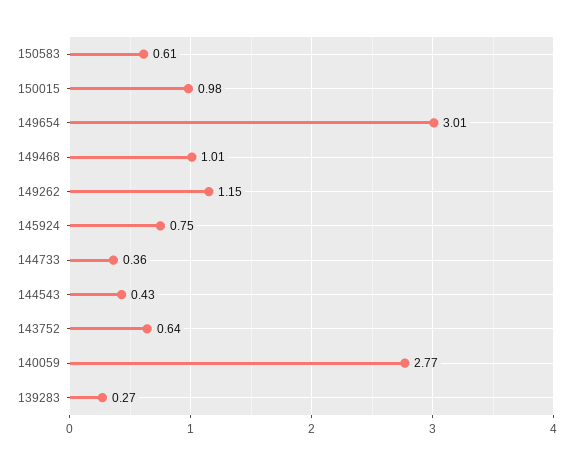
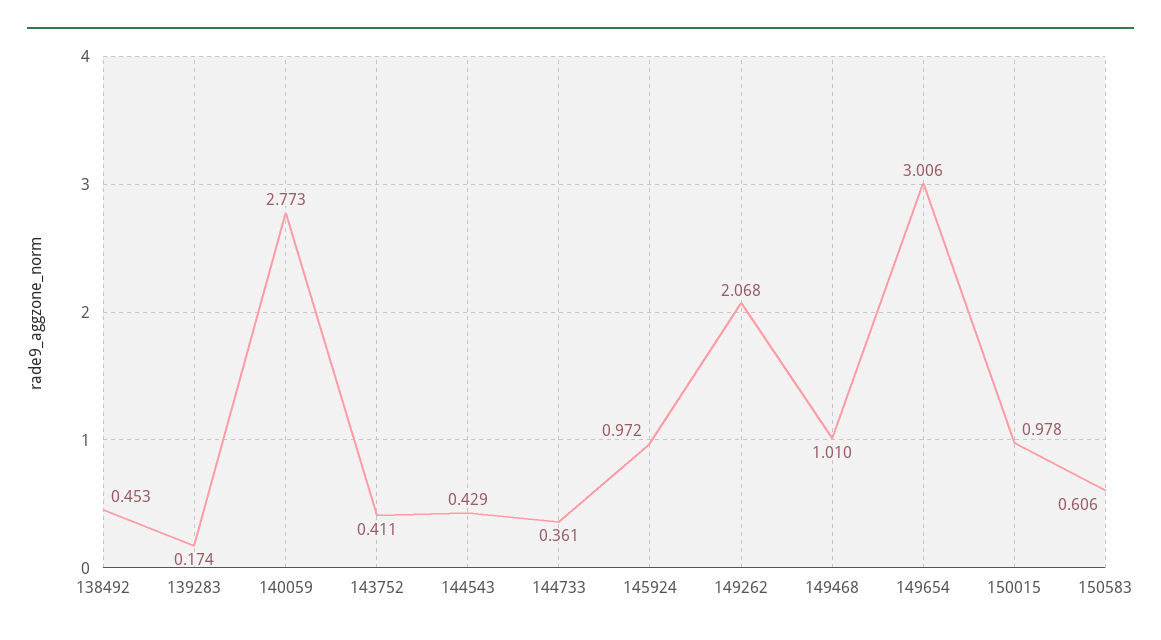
  {
    "150583": 0.606,
    "150015": 0.978,
    "149654": 3.006,
    "149468": 1.01,
-   "149262": 1.15,
+   "149262": 2.068,
-   "145924": 0.75,
+   "145924": 0.972,
    "144733": 0.361,
    "144543": 0.429,
-   "143752": 0.64,
+   "143752": 0.411,
    "140059": 2.773,
-   "139283": 0.27
+   "139283": 0.174,
+   "138492": 0.453
  }

